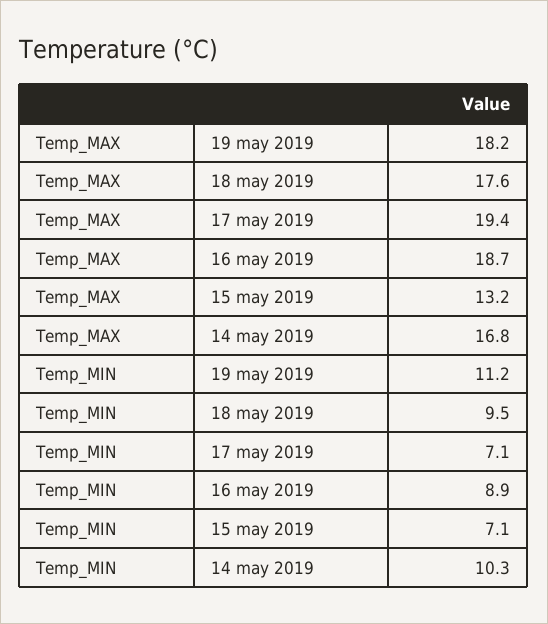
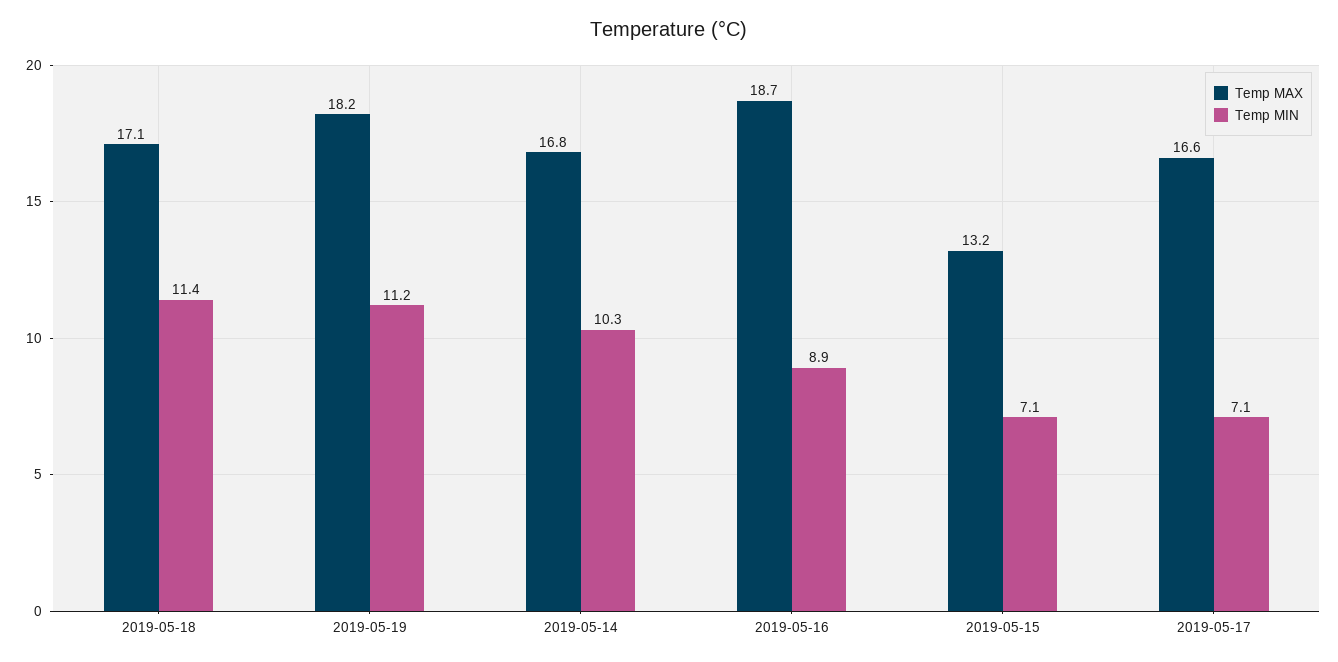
  {
    "Temp_MAX": {
      "19 may 2019": 18.2,
-     "18 may 2019": 17.6,
+     "18 may 2019": 17.1,
-     "17 may 2019": 19.4,
+     "17 may 2019": 16.6,
      "16 may 2019": 18.7,
      "15 may 2019": 13.2,
      "14 may 2019": 16.8
    },
    "Temp_MIN": {
      "19 may 2019": 11.2,
-     "18 may 2019": 9.5,
+     "18 may 2019": 11.4,
      "17 may 2019": 7.1,
      "16 may 2019": 8.9,
      "15 may 2019": 7.1,
      "14 may 2019": 10.3
    }
  }

